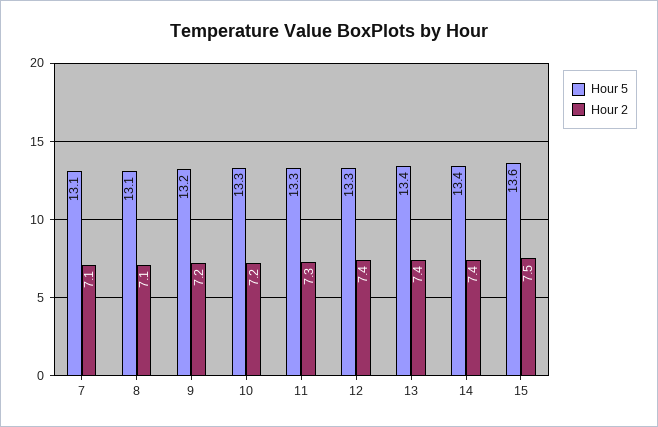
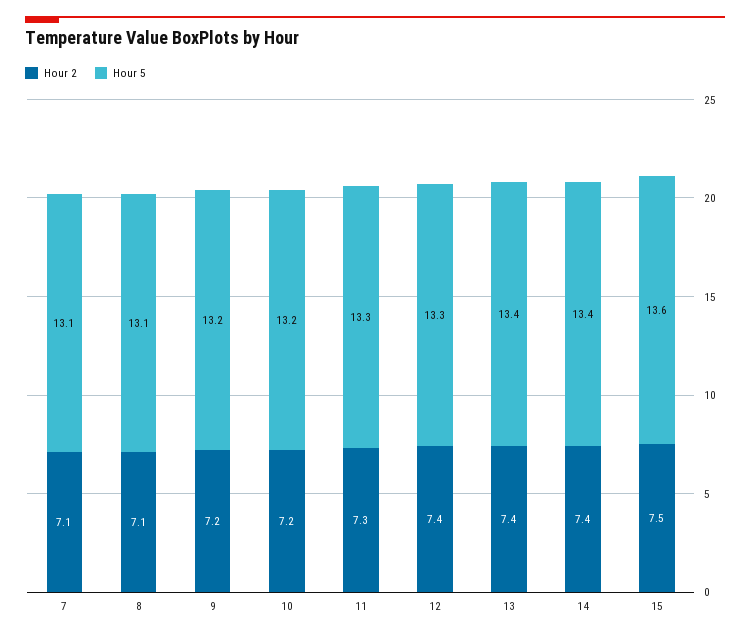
  {
    "Hour 5": {
      "7": 13.1,
      "8": 13.1,
      "9": 13.2,
-     "10": 13.3,
+     "10": 13.2,
      "11": 13.3,
      "12": 13.3,
      "13": 13.4,
      "14": 13.4,
      "15": 13.6
    },
    "Hour 2": {
      "7": 7.1,
      "8": 7.1,
      "9": 7.2,
      "10": 7.2,
      "11": 7.3,
      "12": 7.4,
      "13": 7.4,
      "14": 7.4,
      "15": 7.5
    }
  }

